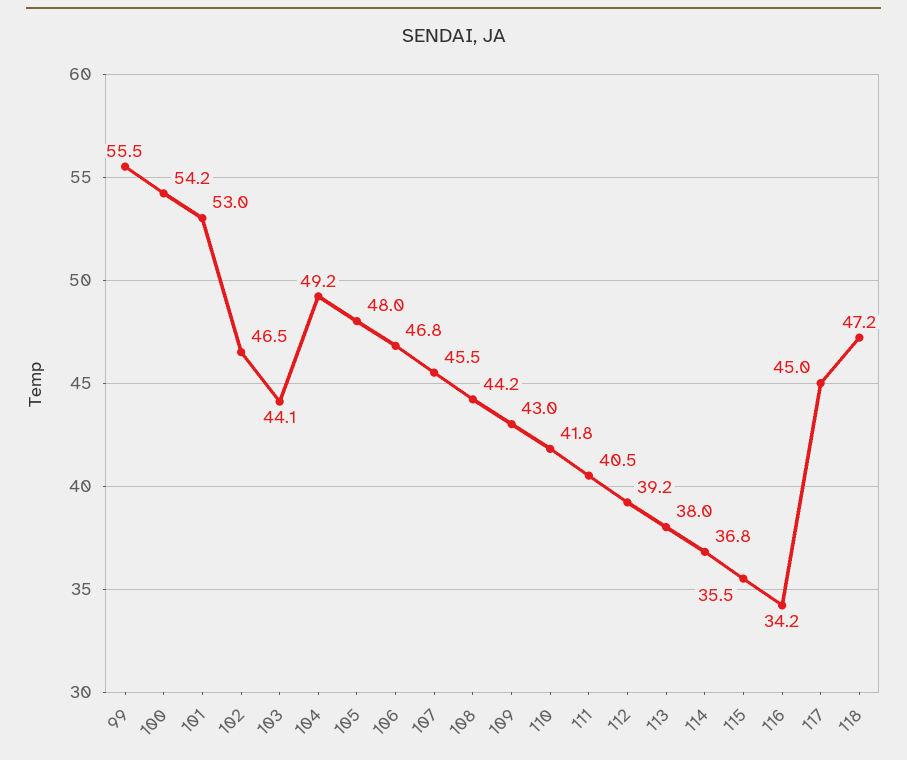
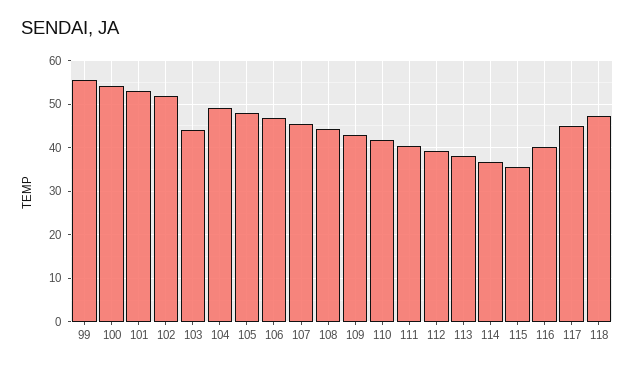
  {
    "99": 55.5,
    "100": 54.2,
    "101": 53,
-   "102": 46.5,
+   "102": 52,
    "103": 44.1,
    "104": 49.2,
    "105": 48,
    "106": 46.8,
    "107": 45.5,
    "108": 44.2,
    "109": 43,
    "110": 41.8,
    "111": 40.5,
    "112": 39.2,
    "113": 38,
    "114": 36.8,
    "115": 35.5,
-   "116": 34.2,
+   "116": 40,
    "117": 45,
    "118": 47.2
  }

